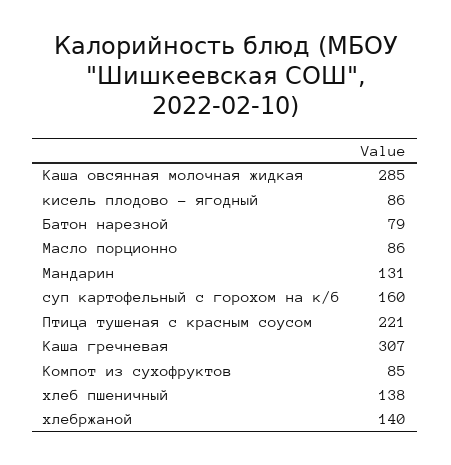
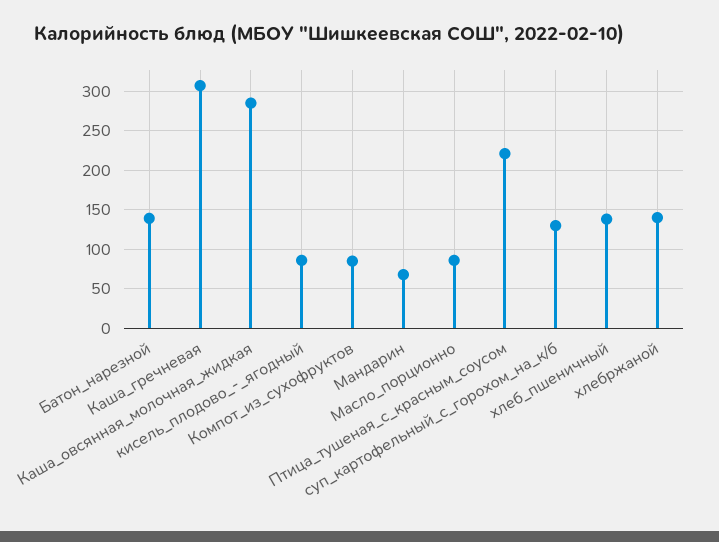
  {
    "Каша овсянная молочная жидкая": 285,
    "кисель плодово - ягодный": 86,
-   "Батон нарезной": 79,
+   "Батон нарезной": 140,
    "Масло порционно": 86,
-   "Мандарин": 131,
+   "Мандарин": 70,
-   "суп картофельный с горохом на к/б": 160,
+   "суп картофельный с горохом на к/б": 130,
    "Птица тушеная с красным соусом": 221,
    "Каша гречневая": 307,
    "Компот из сухофруктов": 85,
    "хлеб пшеничный": 138,
    "хлебржаной": 140
  }

